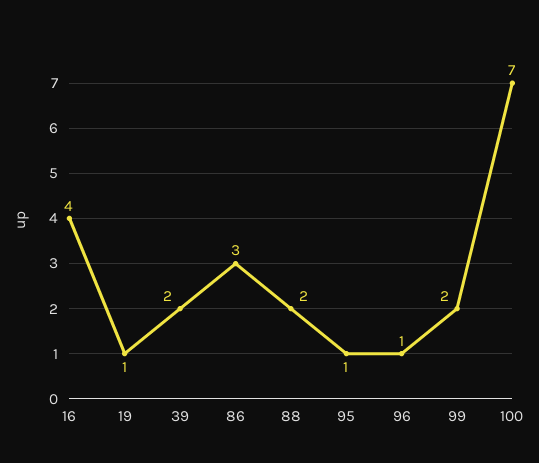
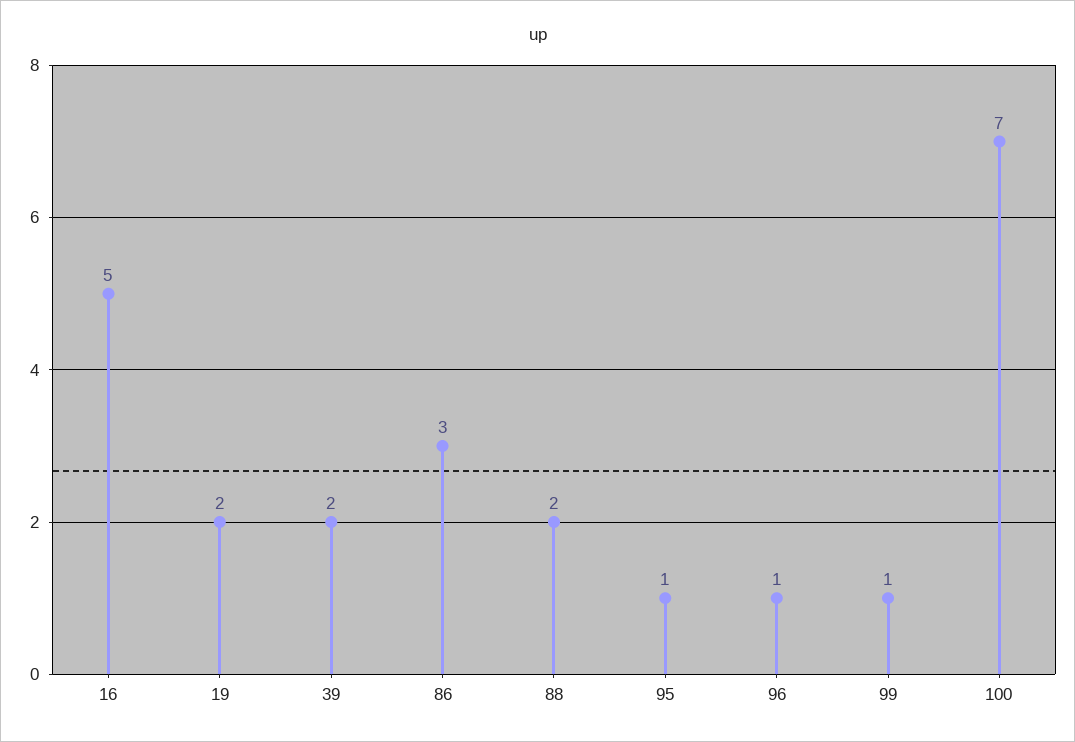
  {
-   "16": 4,
+   "16": 5,
-   "19": 1,
+   "19": 2,
    "39": 2,
    "86": 3,
    "88": 2,
    "95": 1,
    "96": 1,
-   "99": 2,
+   "99": 1,
    "100": 7
  }

